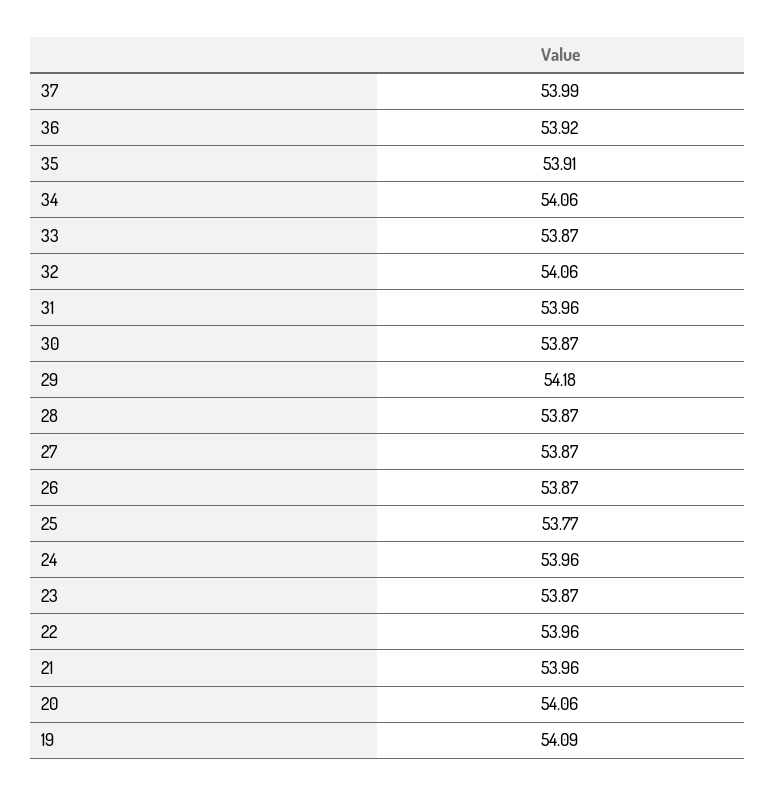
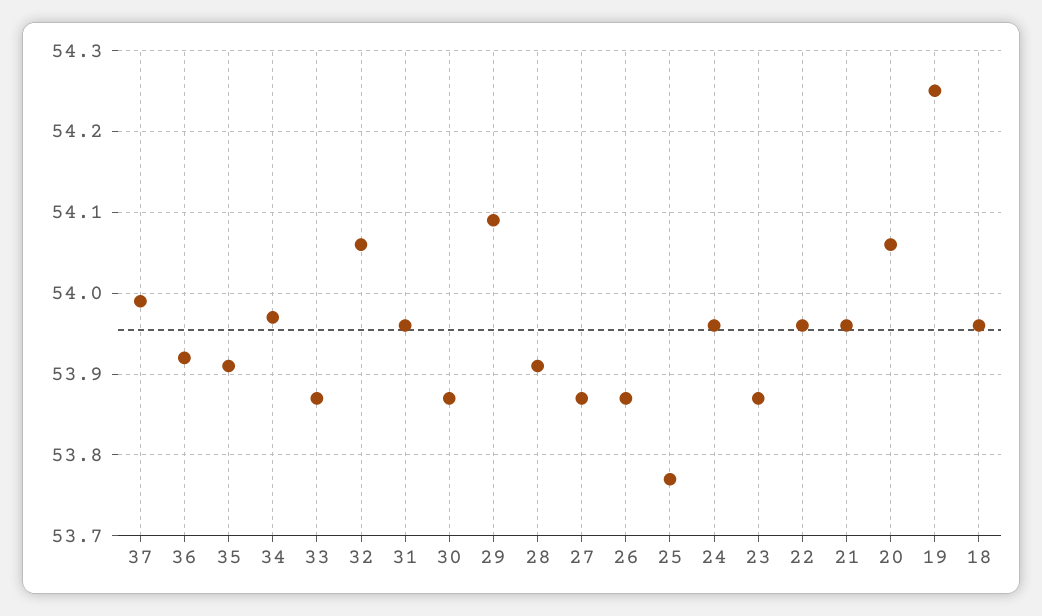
  {
    "37": 53.99,
    "36": 53.92,
    "35": 53.91,
-   "34": 54.06,
+   "34": 53.97,
    "33": 53.87,
    "32": 54.06,
    "31": 53.96,
    "30": 53.87,
-   "29": 54.18,
+   "29": 54.09,
-   "28": 53.87,
+   "28": 53.91,
    "27": 53.87,
    "26": 53.87,
    "25": 53.77,
    "24": 53.96,
    "23": 53.87,
    "22": 53.96,
    "21": 53.96,
    "20": 54.06,
-   "19": 54.09
+   "19": 54.25,
+   "18": 53.96
  }

